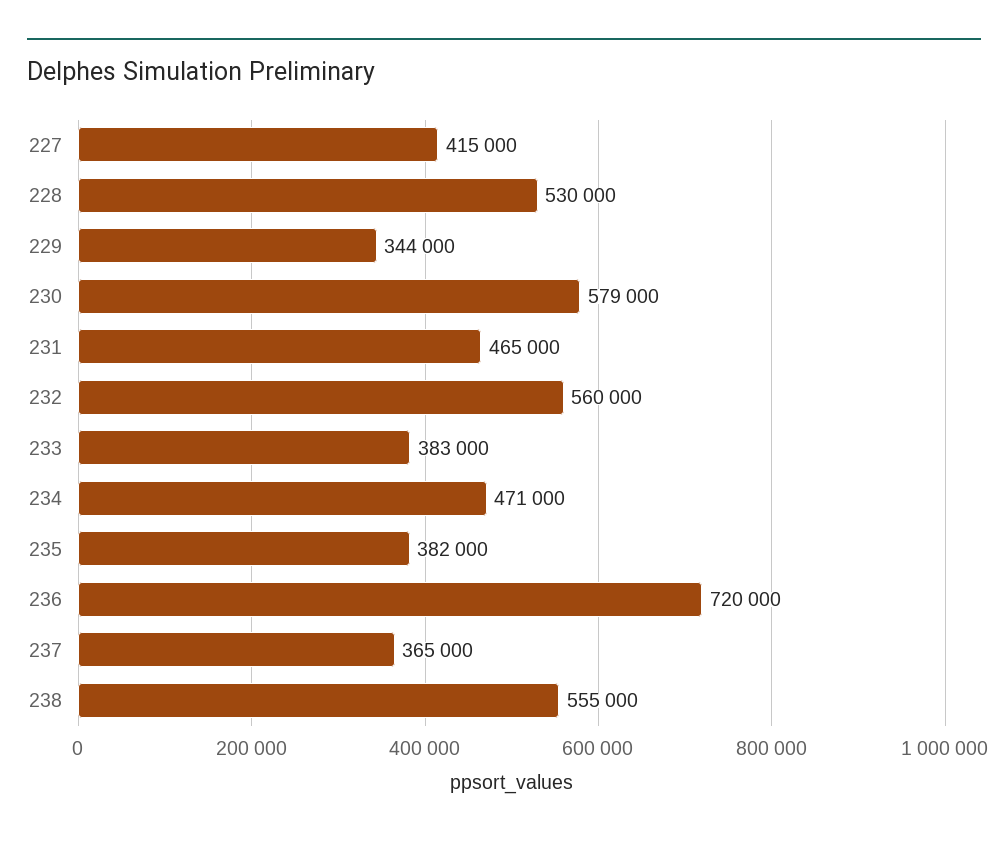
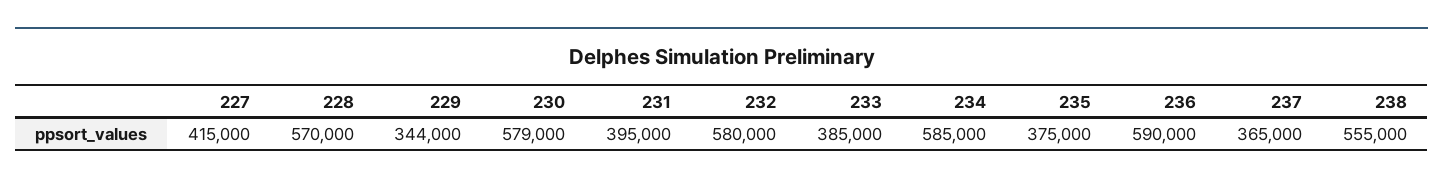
  {
    "227": 415000,
-   "228": 530000,
+   "228": 570000,
    "229": 344000,
    "230": 579000,
-   "231": 465000,
+   "231": 395000,
-   "232": 560000,
+   "232": 580000,
-   "233": 383000,
+   "233": 385000,
-   "234": 471000,
+   "234": 585000,
-   "235": 382000,
+   "235": 375000,
-   "236": 720000,
+   "236": 590000,
    "237": 365000,
    "238": 555000
  }

